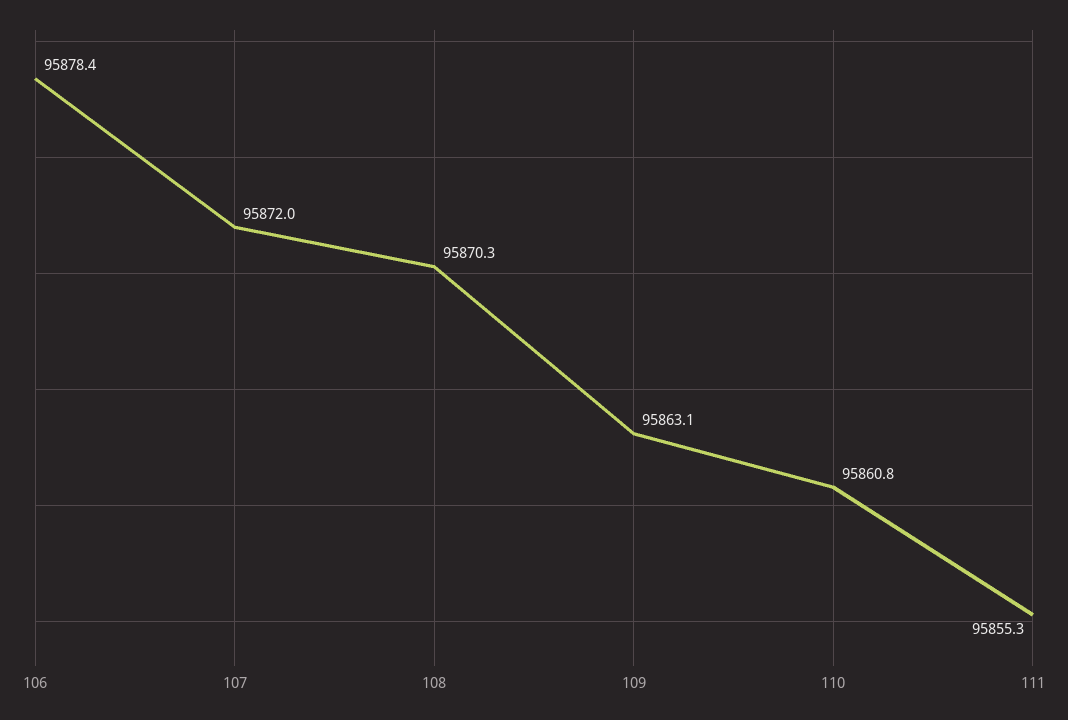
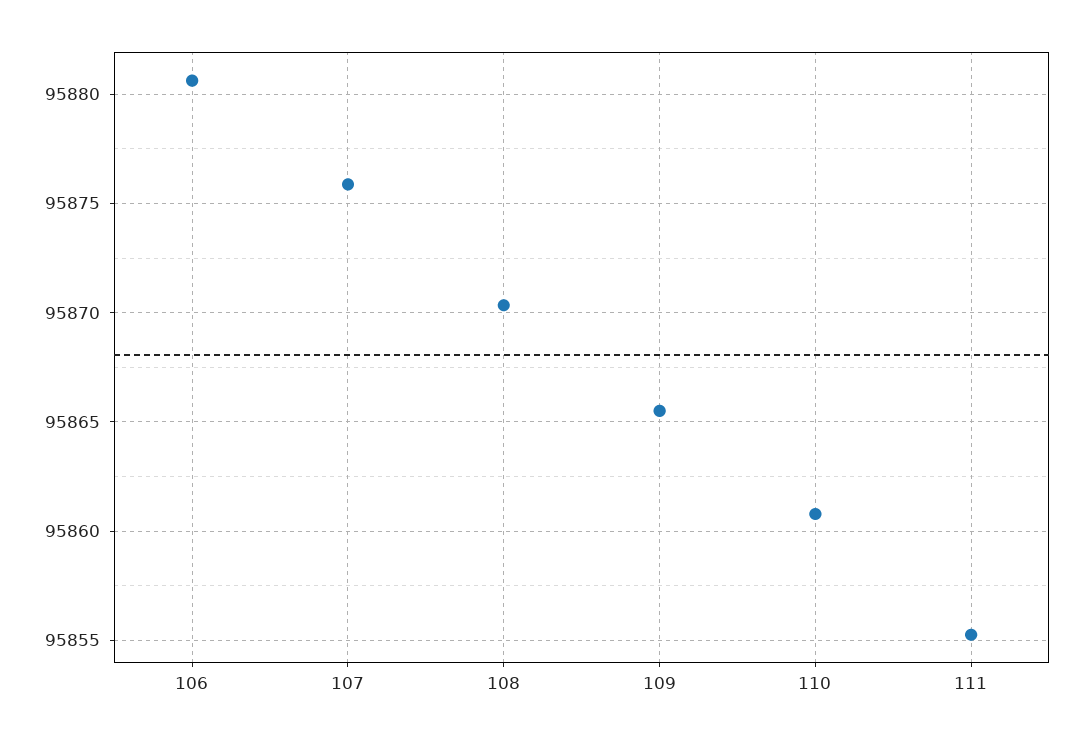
  {
-   "106": 95878.4,
+   "106": 95880.5,
-   "107": 95872,
+   "107": 95876,
    "108": 95870.3,
-   "109": 95863.1,
+   "109": 95865.5,
    "110": 95860.8,
    "111": 95855.3
  }

